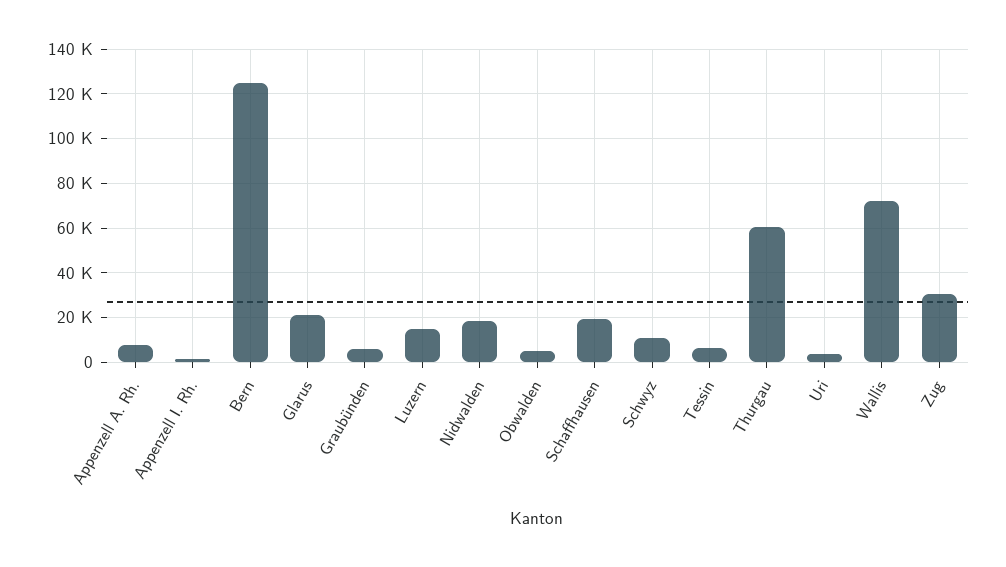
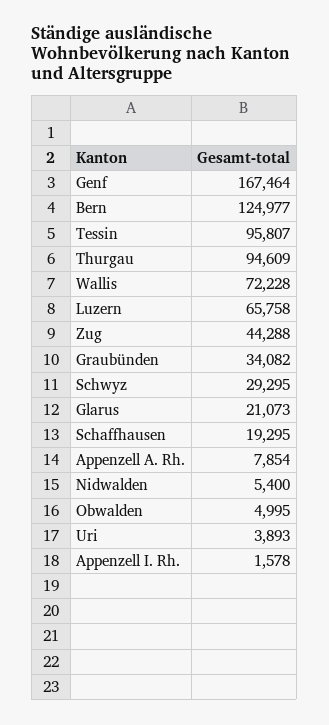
  {
    "Appenzell A. Rh.": 7854,
    "Appenzell I. Rh.": 1578,
    "Bern": 124977,
    "Glarus": 21073,
-   "Graubünden": 5000,
+   "Graubünden": 34082,
-   "Luzern": 15000,
+   "Luzern": 65758,
-   "Nidwalden": 20000,
+   "Nidwalden": 5400,
    "Obwalden": 4995,
    "Schaffhausen": 19295,
-   "Schwyz": 10000,
+   "Schwyz": 29295,
-   "Tessin": 5000,
+   "Tessin": 95807,
-   "Thurgau": 60000,
+   "Thurgau": 94609,
    "Uri": 3893,
    "Wallis": 72228,
-   "Zug": 30000
+   "Zug": 44288,
+   "Genf": 167464
  }

